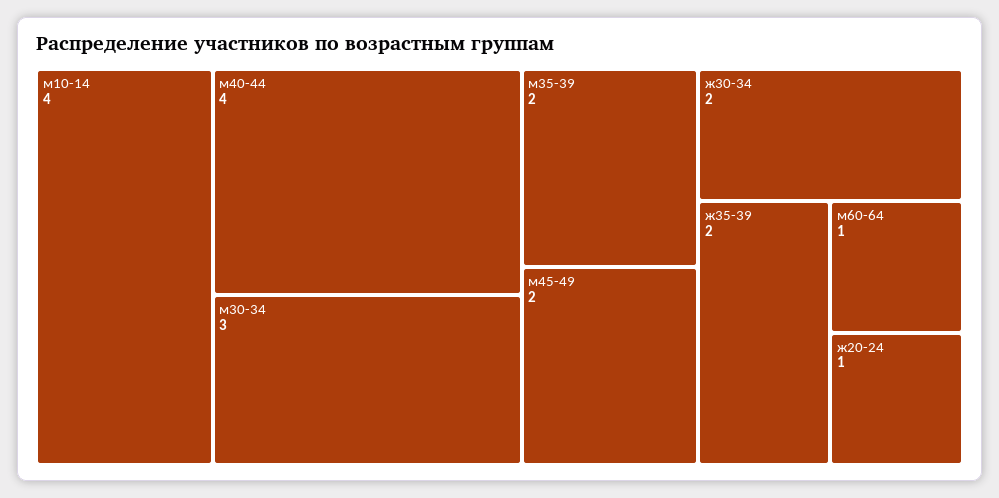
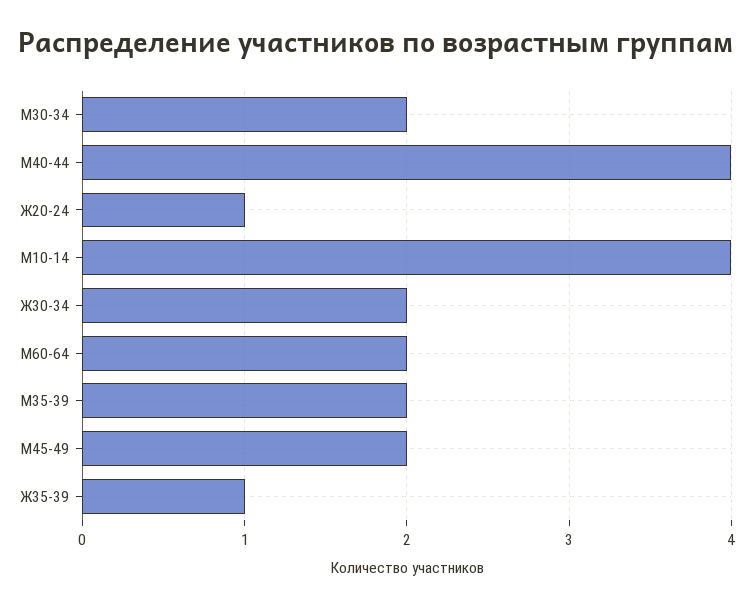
  {
    "м10-14": 4,
    "м40-44": 4,
-   "м30-34": 3,
+   "м30-34": 2,
    "м35-39": 2,
    "м45-49": 2,
    "ж30-34": 2,
-   "ж35-39": 2,
+   "ж35-39": 1,
-   "м60-64": 1,
+   "м60-64": 2,
    "ж20-24": 1
  }

